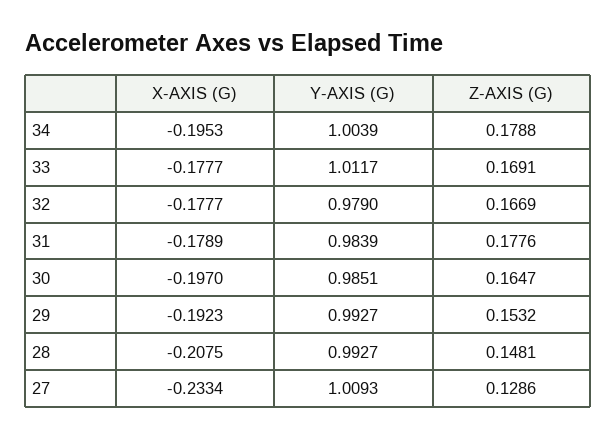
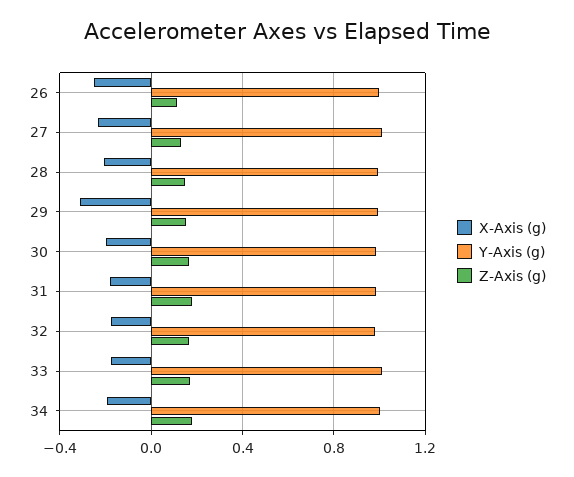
  {
    "X-AXIS (G)": {
      "34": -0.1953,
      "33": -0.1777,
      "32": -0.1777,
      "31": -0.1789,
      "30": -0.197,
-     "29": -0.1923,
+     "29": -0.3,
      "28": -0.2075,
-     "27": -0.2334
+     "27": -0.2334,
+     "26": -0.25
    },
    "Y-AXIS (G)": {
      "34": 1.0039,
      "33": 1.0117,
      "32": 0.979,
      "31": 0.9839,
      "30": 0.9851,
      "29": 0.9927,
      "28": 0.9927,
-     "27": 1.0093
+     "27": 1.0093,
+     "26": 1
    },
    "Z-AXIS (G)": {
      "34": 0.1788,
      "33": 0.1691,
      "32": 0.1669,
      "31": 0.1776,
      "30": 0.1647,
      "29": 0.1532,
      "28": 0.1481,
-     "27": 0.1286
+     "27": 0.1286,
+     "26": 0.1
    }
  }

